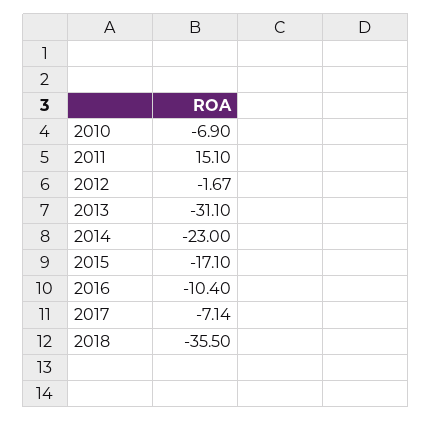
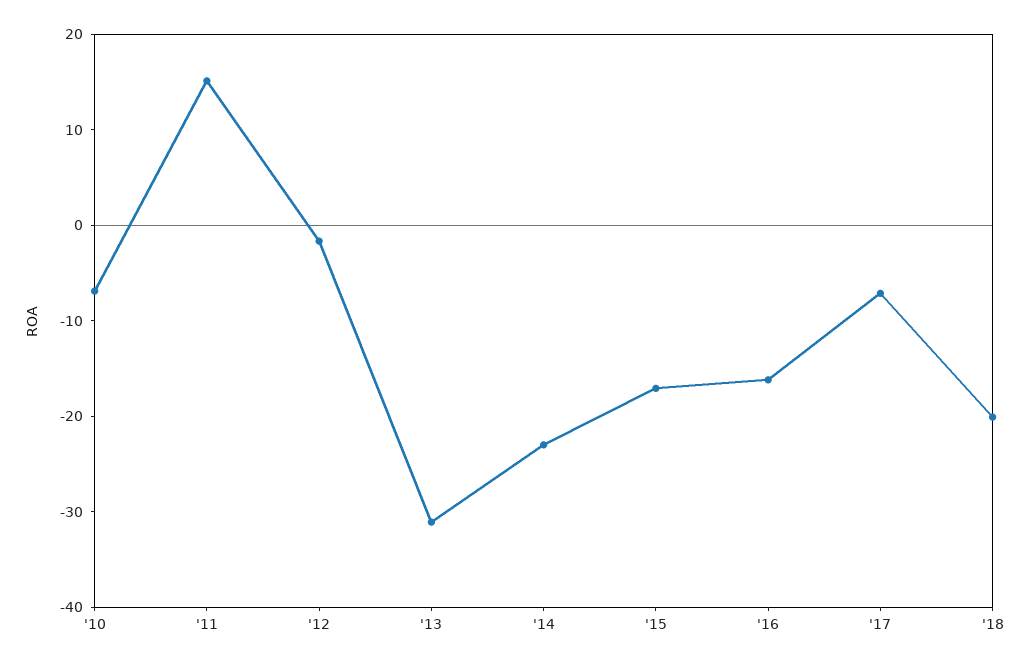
  {
    "2010": -6.9,
    "2011": 15.1,
    "2012": -1.67,
    "2013": -31.1,
    "2014": -23,
    "2015": -17.1,
-   "2016": -10.4,
+   "2016": -16,
    "2017": -7.14,
-   "2018": -35.5
+   "2018": -20
  }

